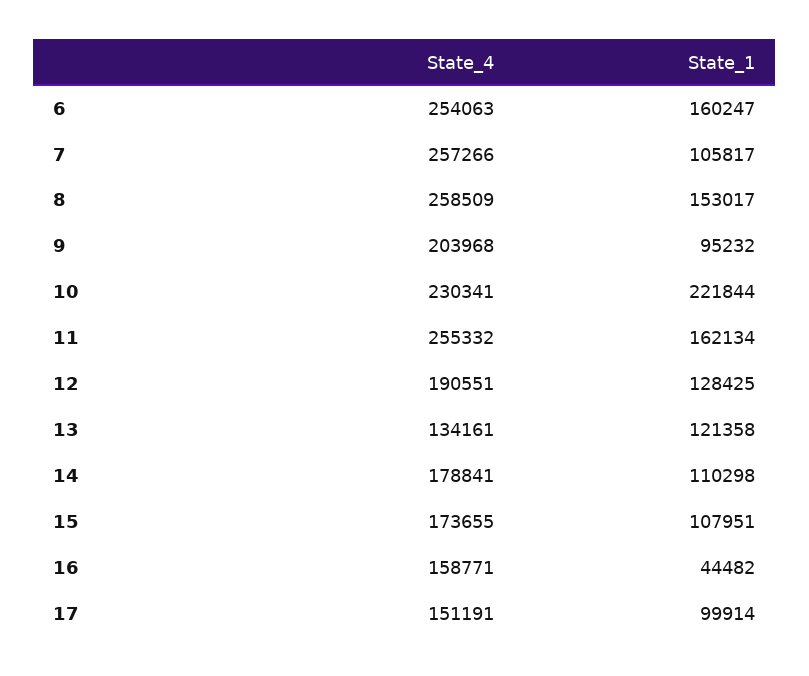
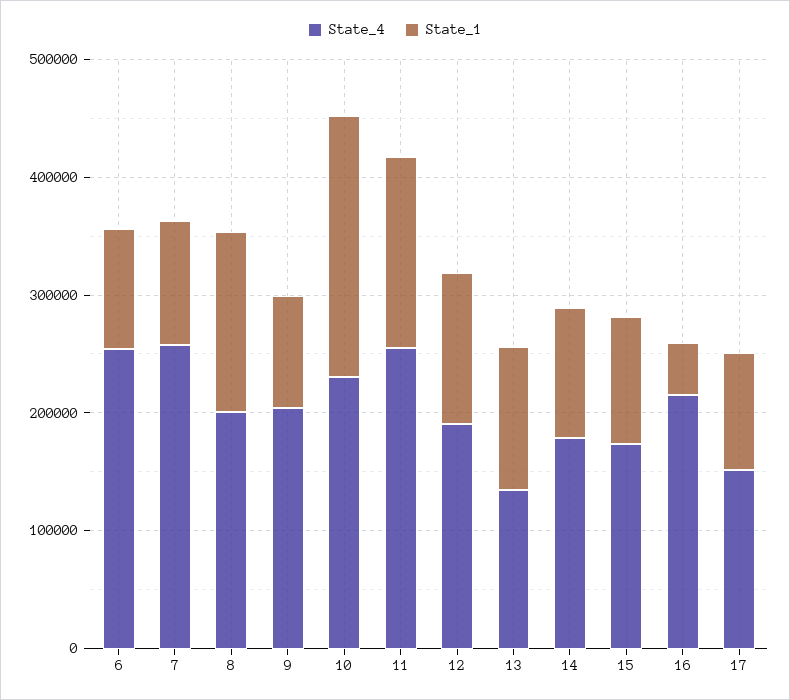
  {
    "State_4": {
      "6": 254063,
      "7": 257266,
-     "8": 258509,
+     "8": 200000,
      "9": 203968,
      "10": 230341,
      "11": 255332,
      "12": 190551,
      "13": 134161,
      "14": 178841,
      "15": 173655,
-     "16": 158771,
+     "16": 220000,
      "17": 151191
    },
    "State_1": {
-     "6": 160247,
+     "6": 100000,
      "7": 105817,
      "8": 153017,
      "9": 95232,
      "10": 221844,
      "11": 162134,
      "12": 128425,
      "13": 121358,
      "14": 110298,
      "15": 107951,
      "16": 44482,
      "17": 99914
    }
  }

